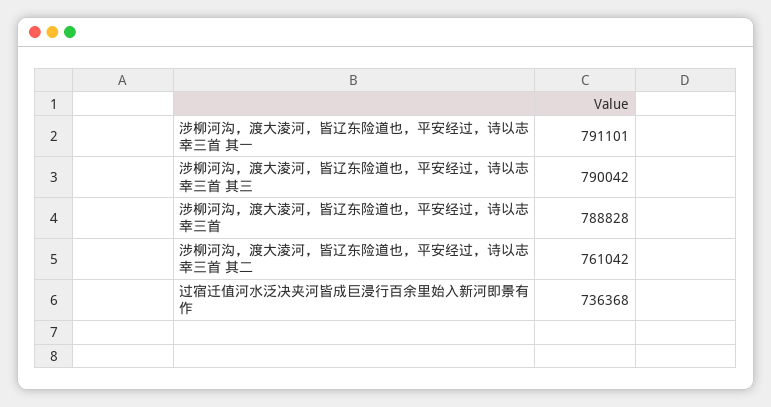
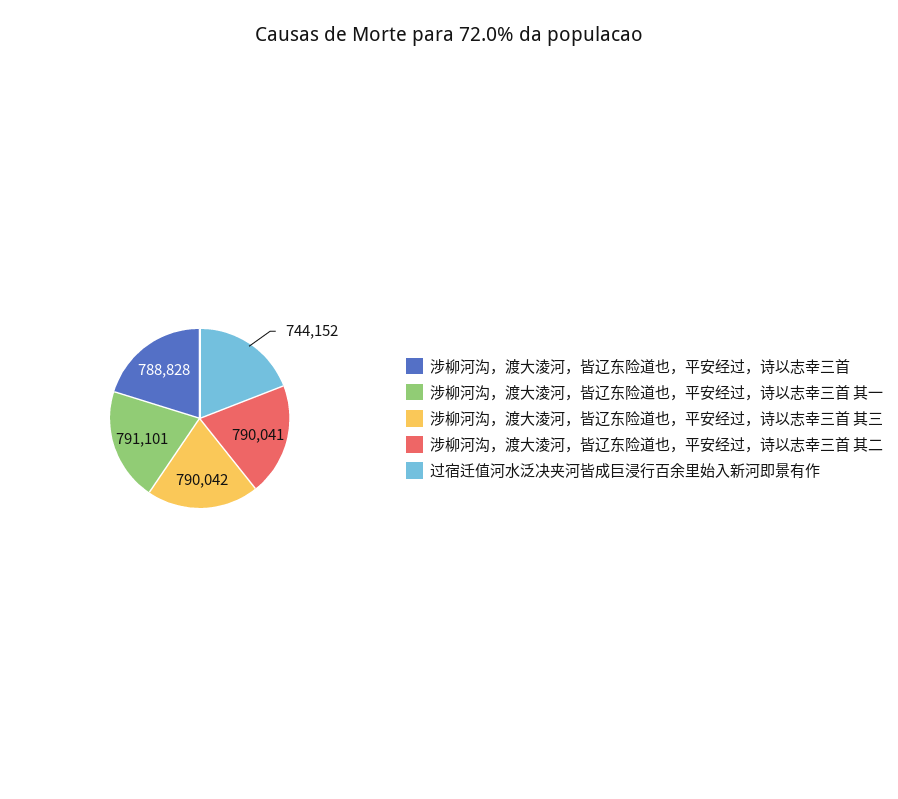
  {
    "涉柳河沟，渡大淩河，皆辽东险道也，平安经过，诗以志幸三首 其一": 791101,
    "涉柳河沟，渡大淩河，皆辽东险道也，平安经过，诗以志幸三首 其三": 790042,
    "涉柳河沟，渡大淩河，皆辽东险道也，平安经过，诗以志幸三首": 788828,
-   "涉柳河沟，渡大淩河，皆辽东险道也，平安经过，诗以志幸三首 其二": 761042,
+   "涉柳河沟，渡大淩河，皆辽东险道也，平安经过，诗以志幸三首 其二": 790041,
-   "过宿迁值河水泛决夹河皆成巨浸行百余里始入新河即景有作": 736368
+   "过宿迁值河水泛决夹河皆成巨浸行百余里始入新河即景有作": 744152
  }

